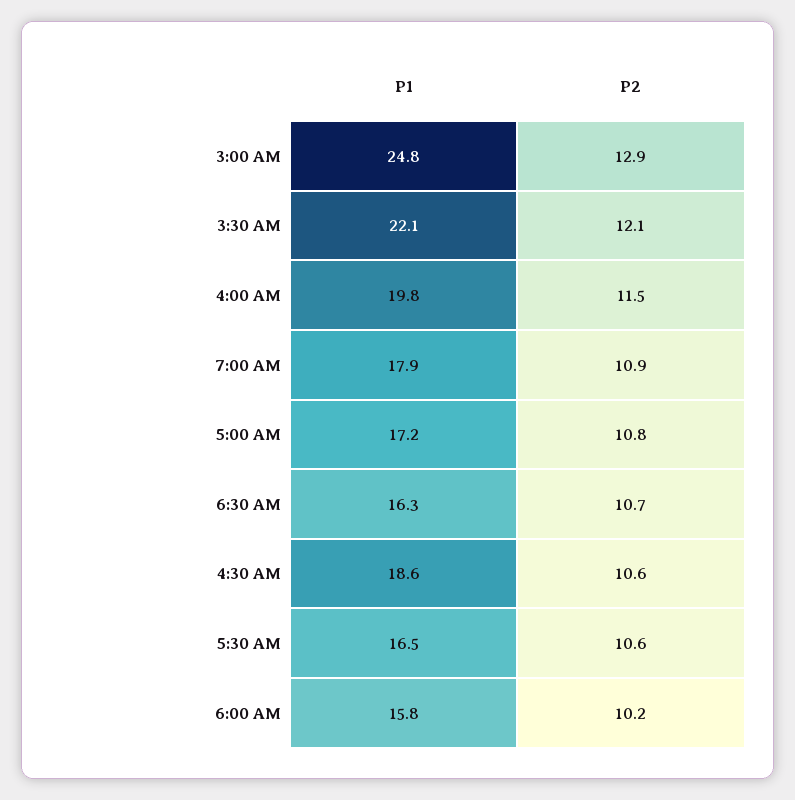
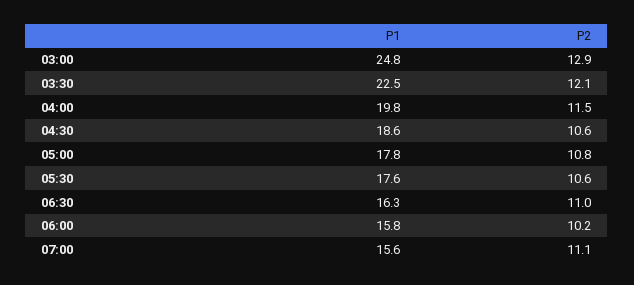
  {
    "P1": {
      "3:00 AM": 24.8,
-     "3:30 AM": 22.1,
+     "3:30 AM": 22.5,
      "4:00 AM": 19.8,
-     "7:00 AM": 17.9,
+     "7:00 AM": 15.6,
-     "5:00 AM": 17.2,
+     "5:00 AM": 17.8,
      "6:30 AM": 16.3,
      "4:30 AM": 18.6,
-     "5:30 AM": 16.5,
+     "5:30 AM": 17.6,
      "6:00 AM": 15.8
    },
    "P2": {
      "3:00 AM": 12.9,
      "3:30 AM": 12.1,
      "4:00 AM": 11.5,
-     "7:00 AM": 10.9,
+     "7:00 AM": 11.1,
      "5:00 AM": 10.8,
-     "6:30 AM": 10.7,
+     "6:30 AM": 11,
      "4:30 AM": 10.6,
      "5:30 AM": 10.6,
      "6:00 AM": 10.2
    }
  }

